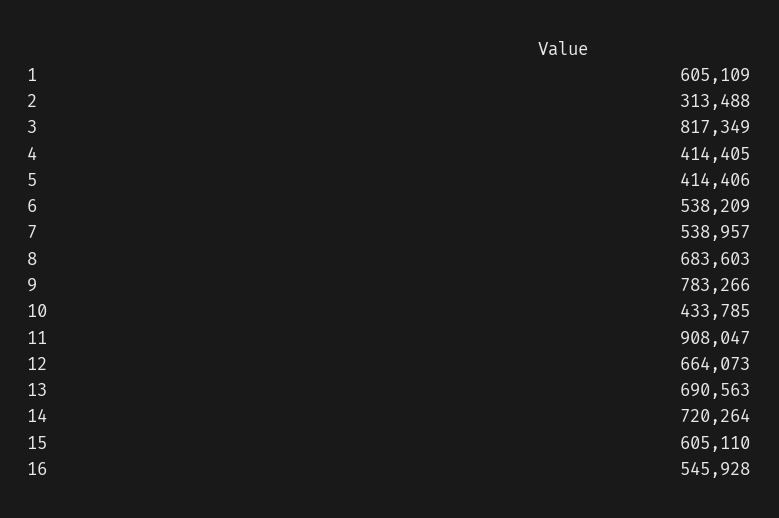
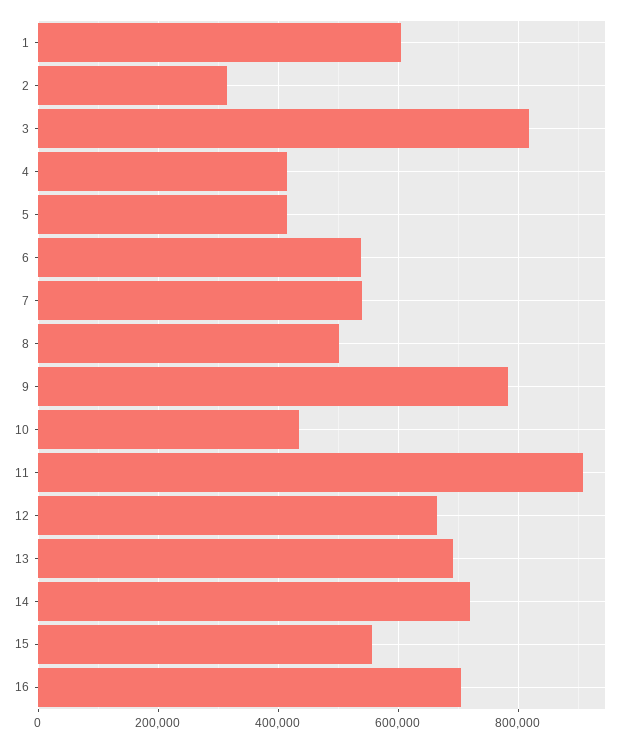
  {
    "1": 605109,
    "2": 313488,
    "3": 817349,
    "4": 414405,
    "5": 414406,
    "6": 538209,
    "7": 538957,
-   "8": 683603,
+   "8": 500000,
    "9": 783266,
    "10": 433785,
    "11": 908047,
    "12": 664073,
    "13": 690563,
    "14": 720264,
-   "15": 605110,
+   "15": 560000,
-   "16": 545928
+   "16": 700000
  }

